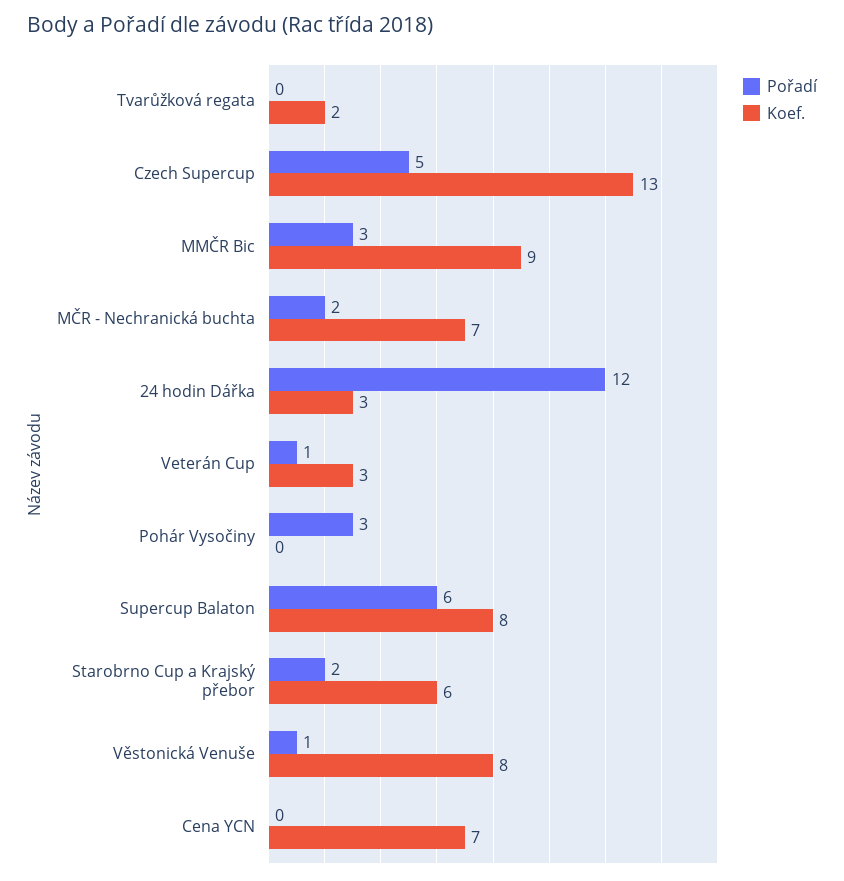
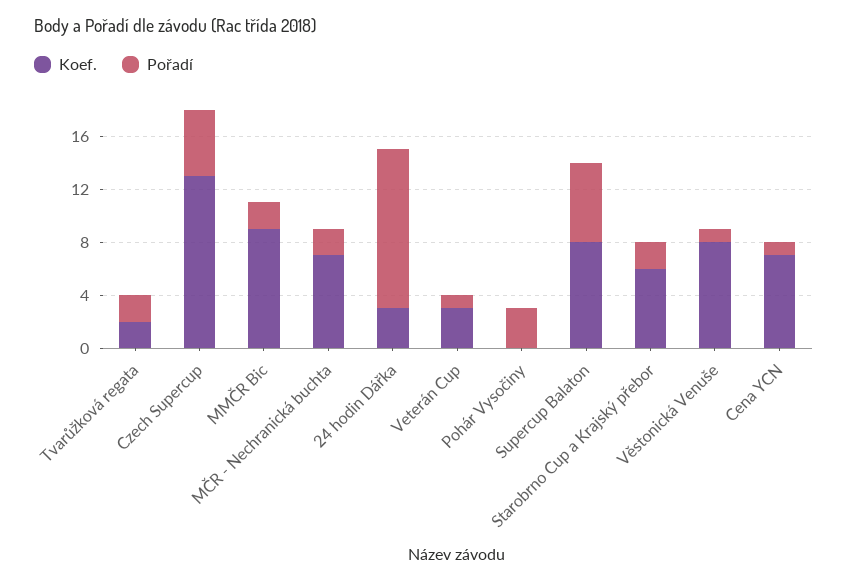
  {
    "Pořadí": {
-     "Tvarůžková regata": 0,
+     "Tvarůžková regata": 2,
      "Czech Supercup": 5,
-     "MMČR Bic": 3,
+     "MMČR Bic": 2,
      "MČR - Nechranická buchta": 2,
      "24 hodin Dářka": 12,
      "Veterán Cup": 1,
      "Pohár Vysočiny": 3,
      "Supercup Balaton": 6,
      "Starobrno Cup a Krajský přebor": 2,
      "Věstonická Venuše": 1,
-     "Cena YCN": 0
+     "Cena YCN": 1
    },
    "Koef.": {
      "Tvarůžková regata": 2,
      "Czech Supercup": 13,
      "MMČR Bic": 9,
      "MČR - Nechranická buchta": 7,
      "24 hodin Dářka": 3,
      "Veterán Cup": 3,
      "Pohár Vysočiny": 0,
      "Supercup Balaton": 8,
      "Starobrno Cup a Krajský přebor": 6,
      "Věstonická Venuše": 8,
      "Cena YCN": 7
    }
  }

